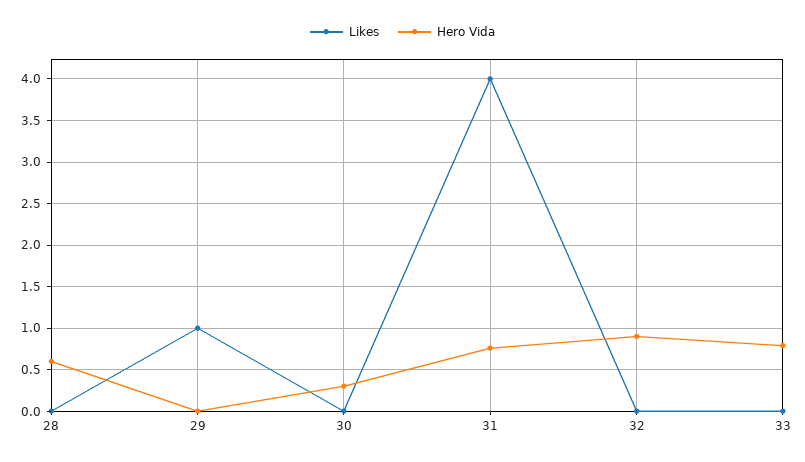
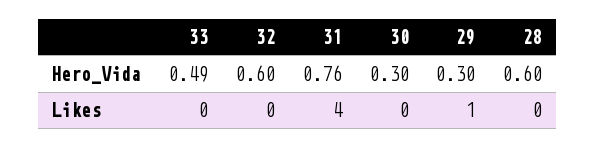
  {
    "Likes": {
      "28": 0,
      "29": 1,
      "30": 0,
      "31": 4,
      "32": 0,
      "33": 0
    },
    "Hero Vida": {
      "28": 0.6,
-     "29": 0,
+     "29": 0.3,
      "30": 0.3,
      "31": 0.76,
-     "32": 0.9,
+     "32": 0.6,
-     "33": 0.8
+     "33": 0.49
    }
  }

